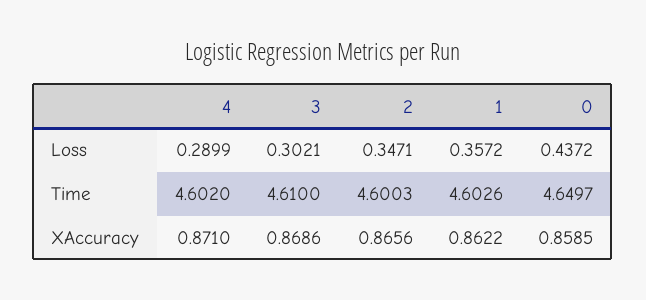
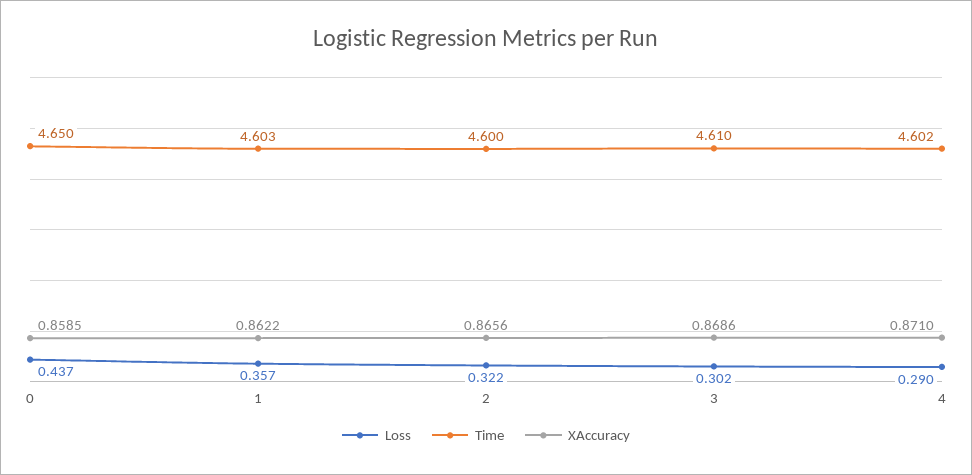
  {
    "Loss": {
      "4": 0.2899,
      "3": 0.3021,
-     "2": 0.3471,
+     "2": 0.322,
      "1": 0.3572,
      "0": 0.4372
    },
    "Time": {
      "4": 4.602,
      "3": 4.61,
      "2": 4.6003,
      "1": 4.6026,
      "0": 4.6497
    },
    "XAccuracy": {
      "4": 0.871,
      "3": 0.8686,
      "2": 0.8656,
      "1": 0.8622,
      "0": 0.8585
    }
  }

